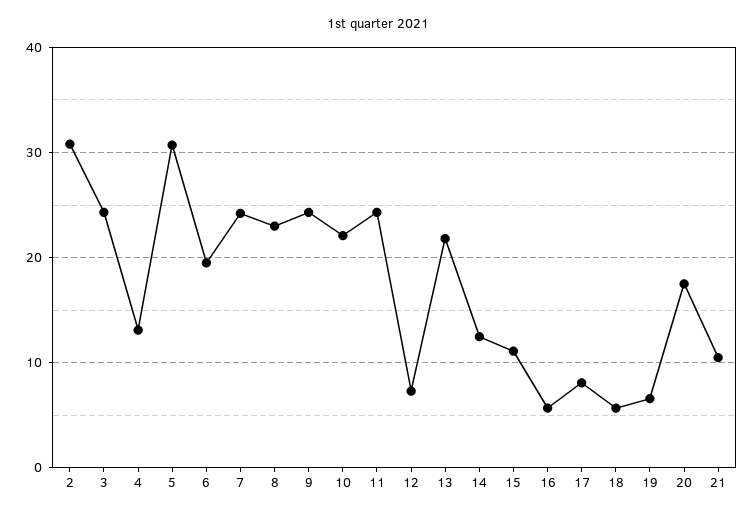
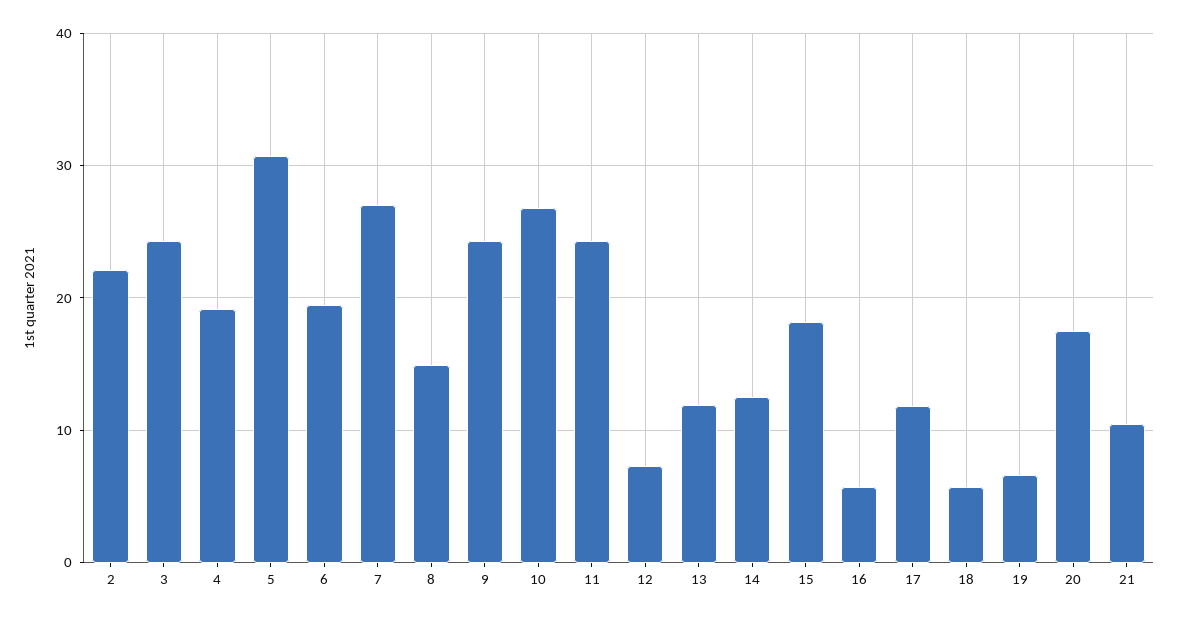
  {
-   "2": 31,
+   "2": 22,
    "3": 24,
-   "4": 13,
+   "4": 19,
    "5": 31,
    "6": 20,
-   "7": 24,
+   "7": 27,
-   "8": 23,
+   "8": 15,
    "9": 24,
-   "10": 22,
+   "10": 27,
    "11": 24,
    "12": 7,
-   "13": 22,
+   "13": 12,
    "14": 13,
-   "15": 11,
+   "15": 18,
    "16": 6,
-   "17": 8,
+   "17": 12,
    "18": 6,
    "19": 7,
    "20": 18,
    "21": 11
  }

